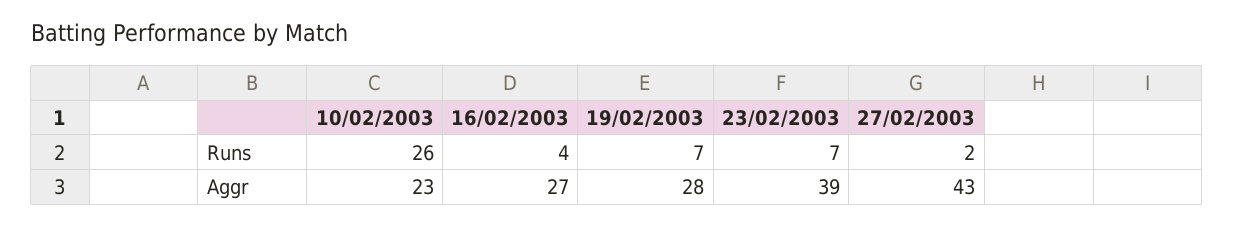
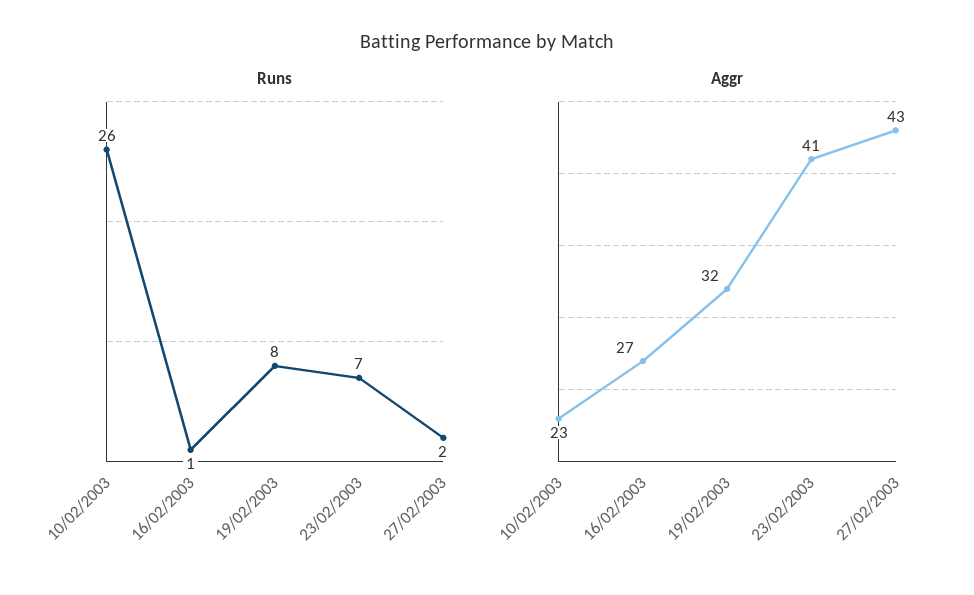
  {
    "Runs": {
      "10/02/2003": 26,
-     "16/02/2003": 4,
+     "16/02/2003": 1,
-     "19/02/2003": 7,
+     "19/02/2003": 8,
      "23/02/2003": 7,
      "27/02/2003": 2
    },
    "Aggr": {
      "10/02/2003": 23,
      "16/02/2003": 27,
-     "19/02/2003": 28,
+     "19/02/2003": 32,
-     "23/02/2003": 39,
+     "23/02/2003": 41,
      "27/02/2003": 43
    }
  }

